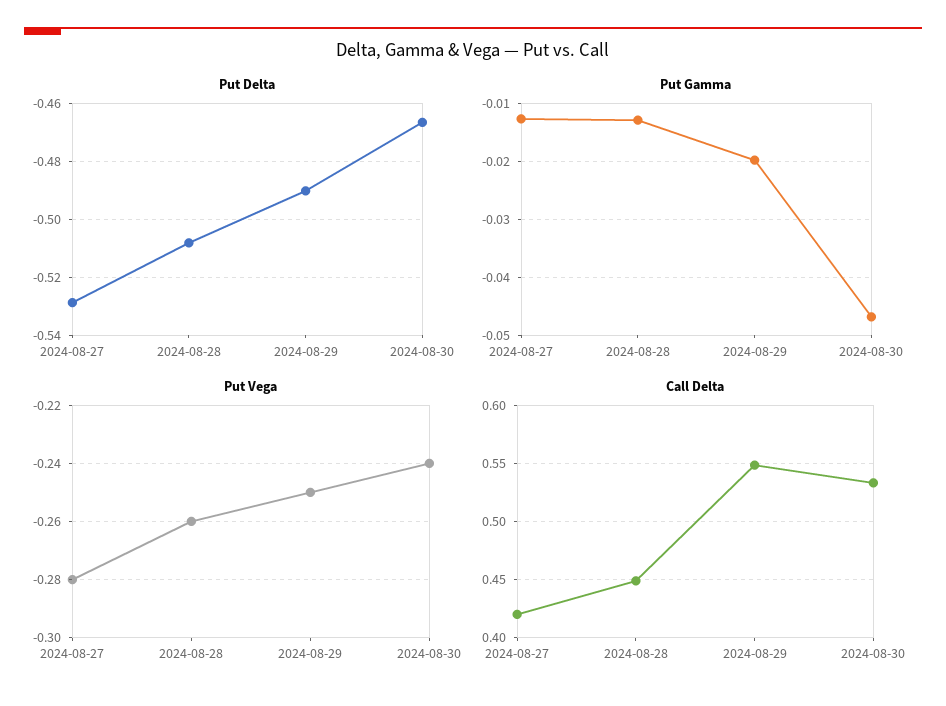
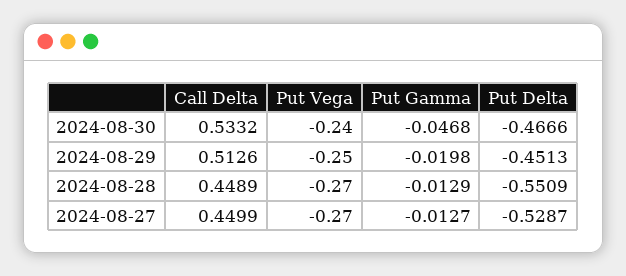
  {
    "Put Delta": {
      "2024-08-27": -0.5287,
-     "2024-08-28": -0.5075,
+     "2024-08-28": -0.5509,
-     "2024-08-29": -0.49,
+     "2024-08-29": -0.4513,
      "2024-08-30": -0.4666
    },
    "Put Gamma": {
      "2024-08-27": -0.0127,
      "2024-08-28": -0.0129,
      "2024-08-29": -0.0198,
      "2024-08-30": -0.0468
    },
    "Put Vega": {
-     "2024-08-27": -0.28,
+     "2024-08-27": -0.27,
-     "2024-08-28": -0.26,
+     "2024-08-28": -0.27,
      "2024-08-29": -0.25,
      "2024-08-30": -0.24
    },
    "Call Delta": {
-     "2024-08-27": 0.42,
+     "2024-08-27": 0.4499,
      "2024-08-28": 0.4489,
-     "2024-08-29": 0.55,
+     "2024-08-29": 0.5126,
      "2024-08-30": 0.5332
    }
  }

